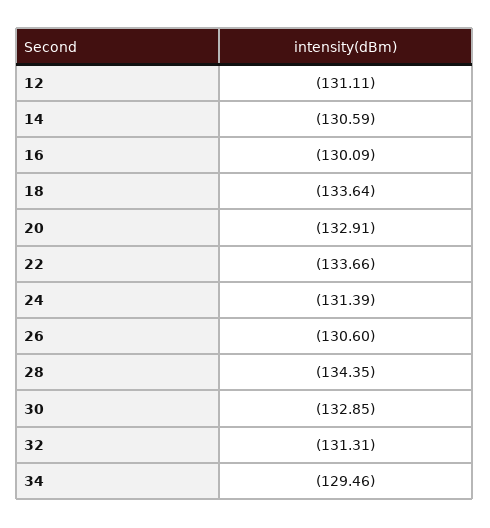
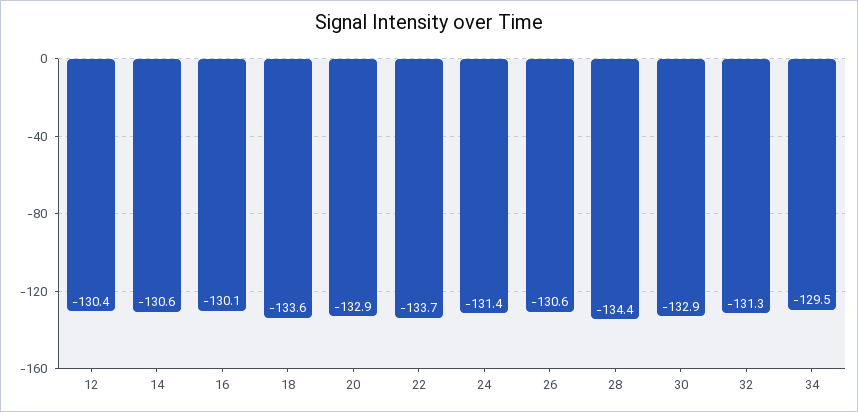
  {
-   "12": -131.11,
+   "12": -130.4,
    "14": -130.59,
    "16": -130.09,
    "18": -133.64,
    "20": -132.91,
    "22": -133.66,
    "24": -131.39,
    "26": -130.6,
    "28": -134.35,
    "30": -132.85,
    "32": -131.31,
    "34": -129.46
  }

